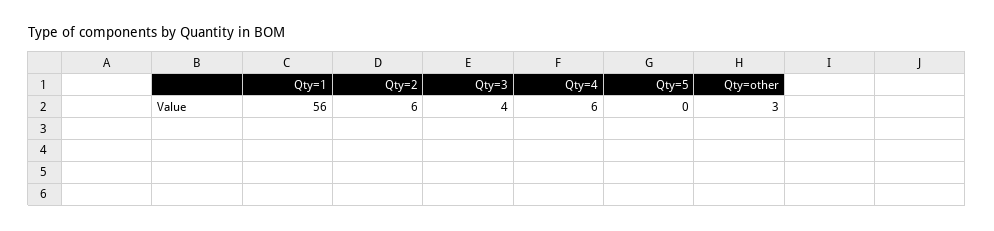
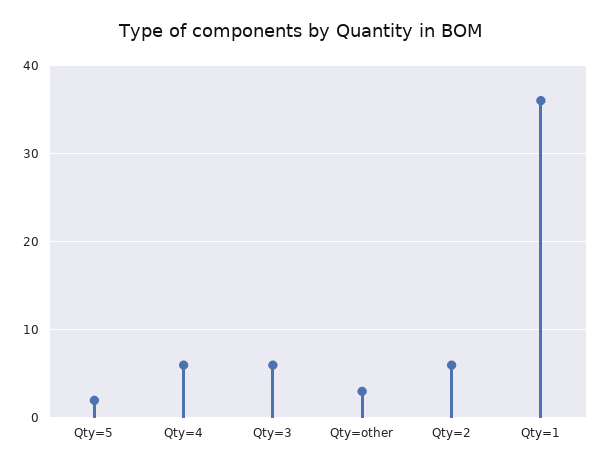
  {
-   "Qty=1": 56,
+   "Qty=1": 36,
    "Qty=2": 6,
-   "Qty=3": 4,
+   "Qty=3": 6,
    "Qty=4": 6,
-   "Qty=5": 0,
+   "Qty=5": 2,
    "Qty=other": 3
  }

